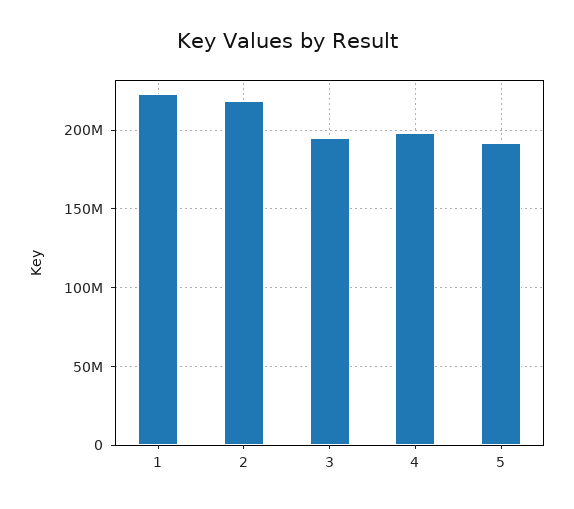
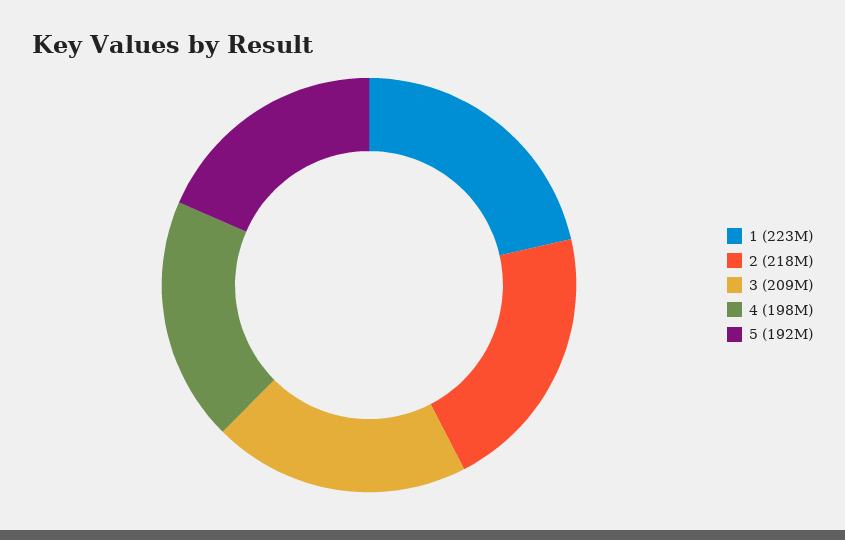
  {
    "1": 223000000,
    "2": 218000000,
-   "3": 195000000,
+   "3": 209000000,
    "4": 198000000,
    "5": 192000000
  }

